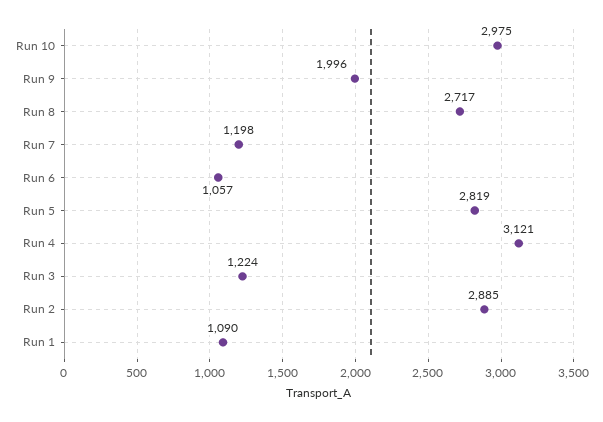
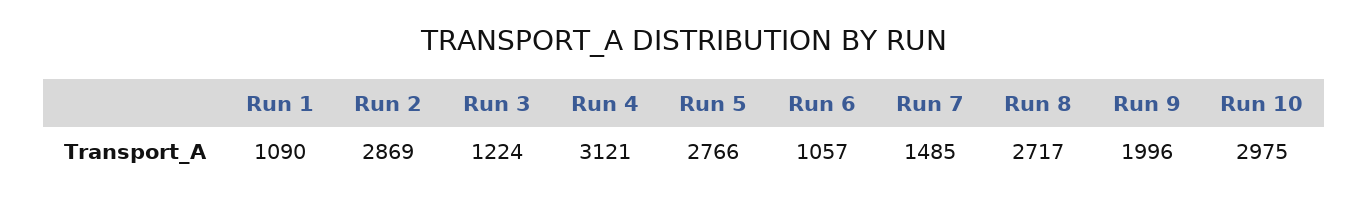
  {
    "Run 10": 2975,
    "Run 9": 1996,
    "Run 8": 2717,
-   "Run 7": 1198,
+   "Run 7": 1485,
    "Run 6": 1057,
-   "Run 5": 2819,
+   "Run 5": 2766,
    "Run 4": 3121,
    "Run 3": 1224,
-   "Run 2": 2885,
+   "Run 2": 2869,
    "Run 1": 1090
  }

